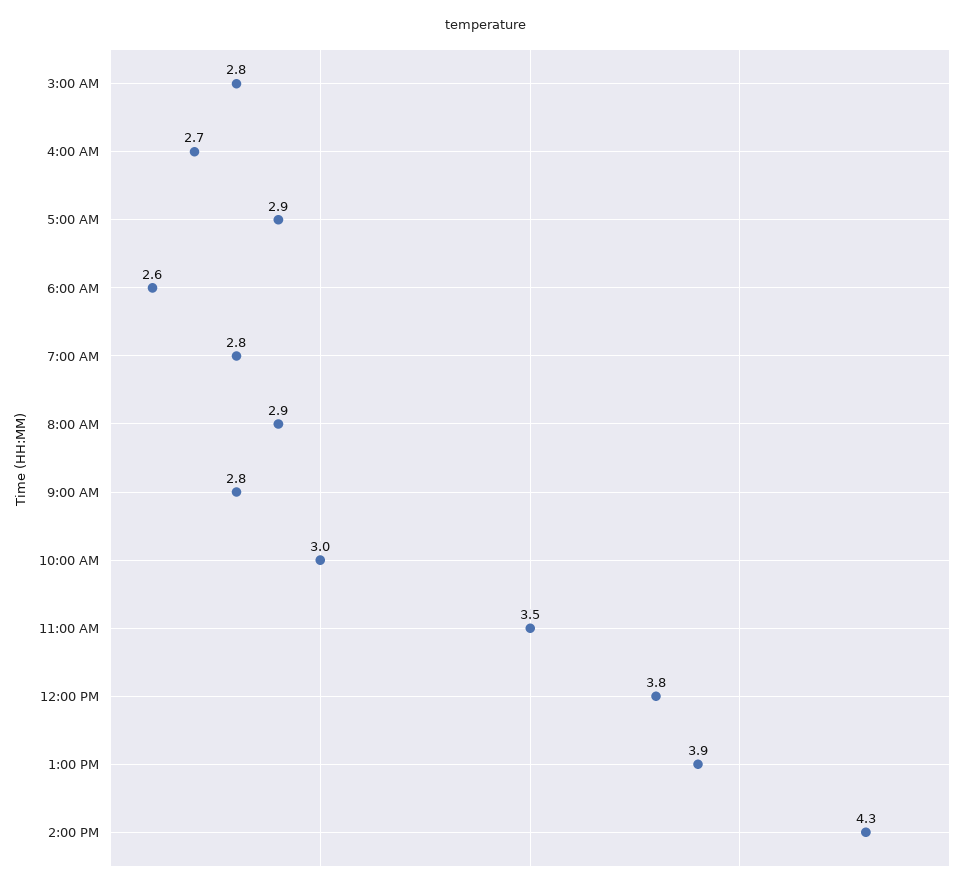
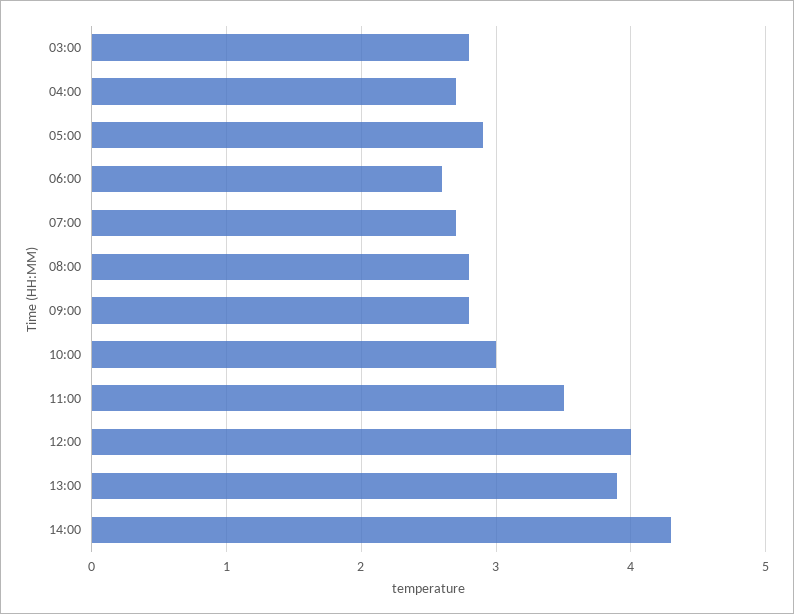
  {
    "3:00 AM": 2.8,
    "4:00 AM": 2.7,
    "5:00 AM": 2.9,
    "6:00 AM": 2.6,
-   "7:00 AM": 2.8,
+   "7:00 AM": 2.7,
-   "8:00 AM": 2.9,
+   "8:00 AM": 2.8,
    "9:00 AM": 2.8,
    "10:00 AM": 3,
    "11:00 AM": 3.5,
-   "12:00 PM": 3.8,
+   "12:00 PM": 4,
    "1:00 PM": 3.9,
    "2:00 PM": 4.3
  }

